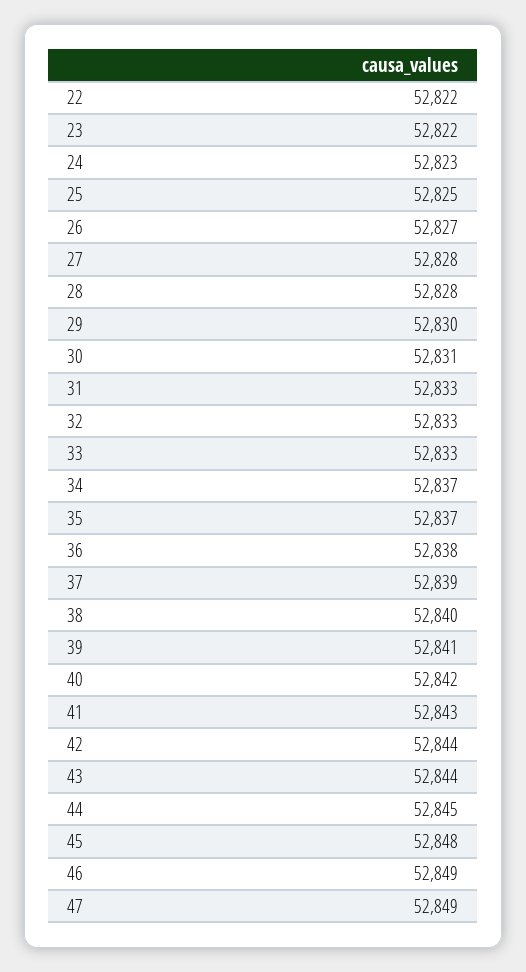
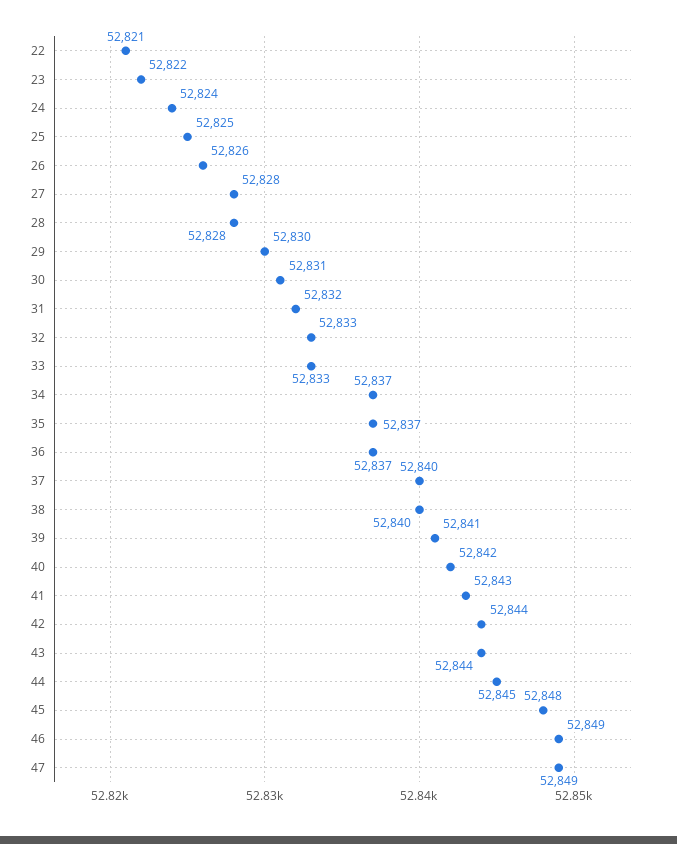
  {
-   "22": 52822,
+   "22": 52821,
    "23": 52822,
-   "24": 52823,
+   "24": 52824,
    "25": 52825,
-   "26": 52827,
+   "26": 52826,
    "27": 52828,
    "28": 52828,
    "29": 52830,
    "30": 52831,
-   "31": 52833,
+   "31": 52832,
    "32": 52833,
    "33": 52833,
    "34": 52837,
    "35": 52837,
-   "36": 52838,
+   "36": 52837,
-   "37": 52839,
+   "37": 52840,
    "38": 52840,
    "39": 52841,
    "40": 52842,
    "41": 52843,
    "42": 52844,
    "43": 52844,
    "44": 52845,
    "45": 52848,
    "46": 52849,
    "47": 52849
  }

